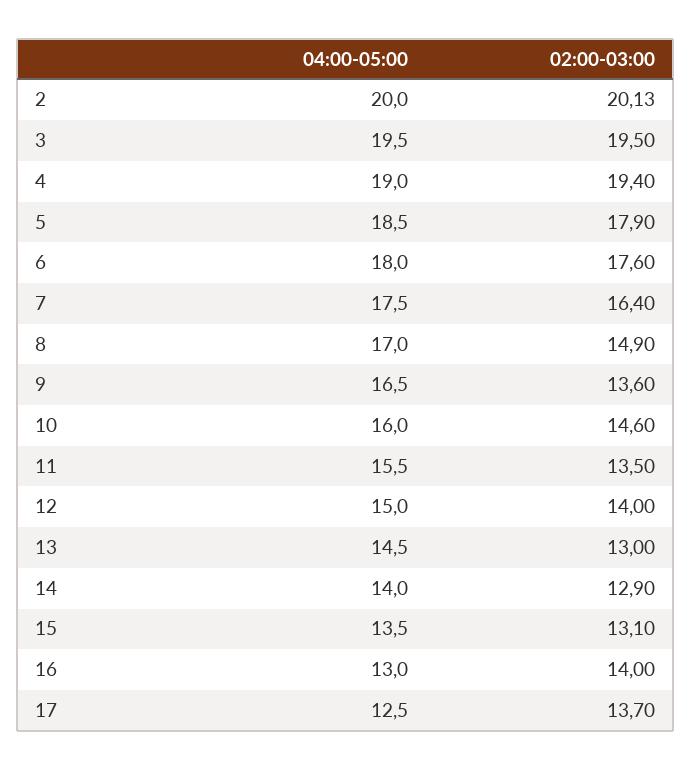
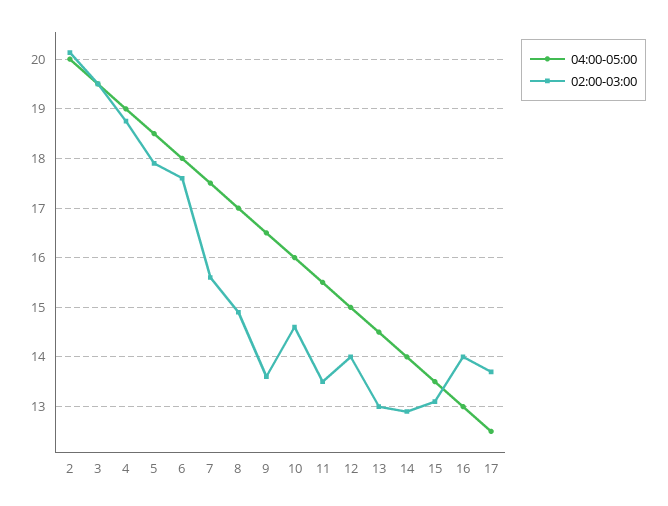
  {
    "04:00-05:00": {
      "2": 20,
      "3": 19.5,
      "4": 19,
      "5": 18.5,
      "6": 18,
      "7": 17.5,
      "8": 17,
      "9": 16.5,
      "10": 16,
      "11": 15.5,
      "12": 15,
      "13": 14.5,
      "14": 14,
      "15": 13.5,
      "16": 13,
      "17": 12.5
    },
    "02:00-03:00": {
      "2": 20.13,
      "3": 19.5,
-     "4": 19.4,
+     "4": 18.8,
      "5": 17.9,
      "6": 17.6,
-     "7": 16.4,
+     "7": 15.6,
      "8": 14.9,
      "9": 13.6,
      "10": 14.6,
      "11": 13.5,
      "12": 14,
      "13": 13,
      "14": 12.9,
      "15": 13.1,
      "16": 14,
      "17": 13.7
    }
  }

